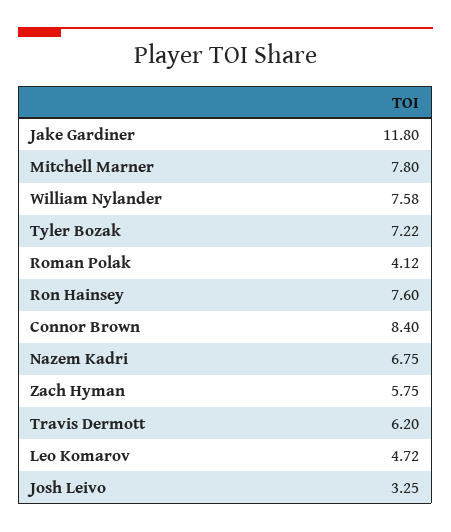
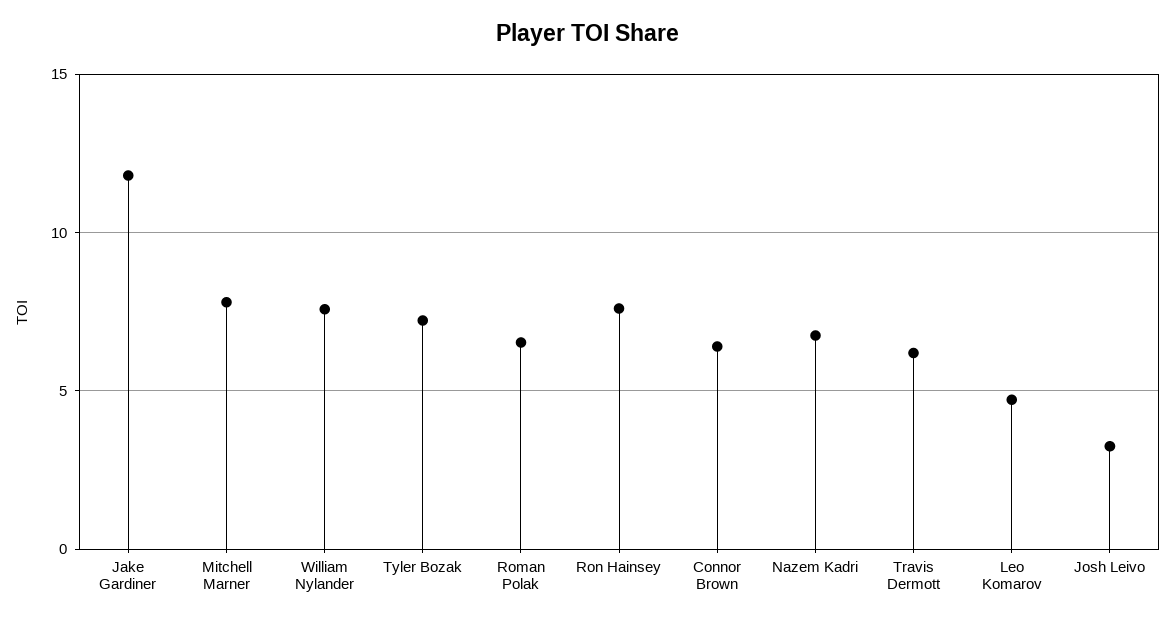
  {
    "Jake Gardiner": 11.8,
    "Mitchell Marner": 7.8,
    "William Nylander": 7.58,
    "Tyler Bozak": 7.22,
-   "Roman Polak": 4.12,
+   "Roman Polak": 6.5,
    "Ron Hainsey": 7.6,
-   "Connor Brown": 8.4,
+   "Connor Brown": 6.5,
    "Nazem Kadri": 6.75,
-   "Zach Hyman": 5.75,
    "Travis Dermott": 6.2,
    "Leo Komarov": 4.72,
    "Josh Leivo": 3.25
  }

